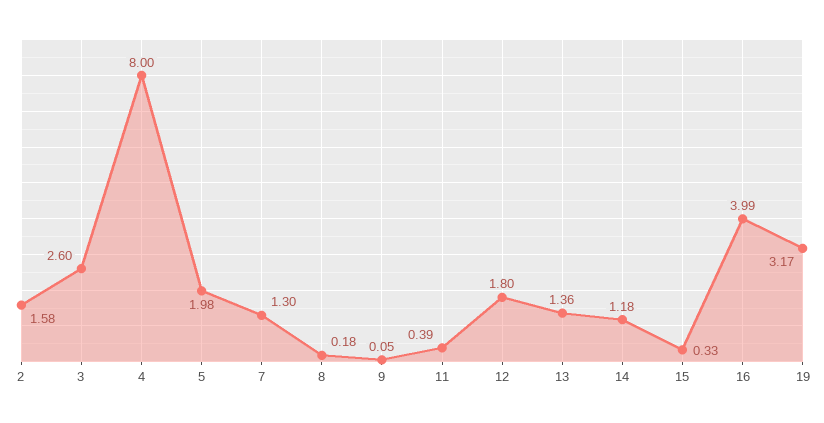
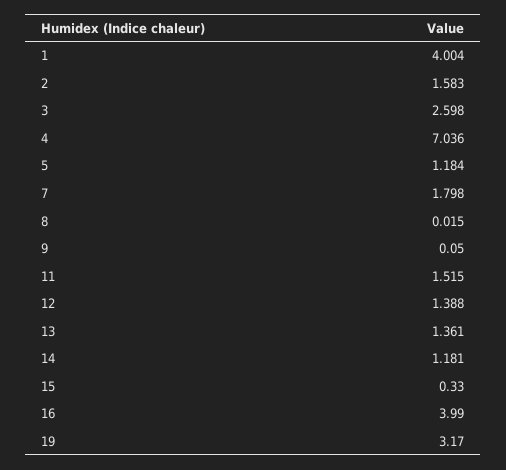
  {
    "2": 1.583,
    "3": 2.598,
-   "4": 8,
+   "4": 7.036,
-   "5": 1.98,
+   "5": 1.184,
-   "7": 1.3,
+   "7": 1.798,
-   "8": 0.18,
+   "8": 0.015,
    "9": 0.05,
-   "11": 0.39,
+   "11": 1.515,
-   "12": 1.8,
+   "12": 1.388,
    "13": 1.361,
    "14": 1.181,
    "15": 0.33,
    "16": 3.99,
-   "19": 3.17
+   "19": 3.17,
+   "1": 4.004
  }

